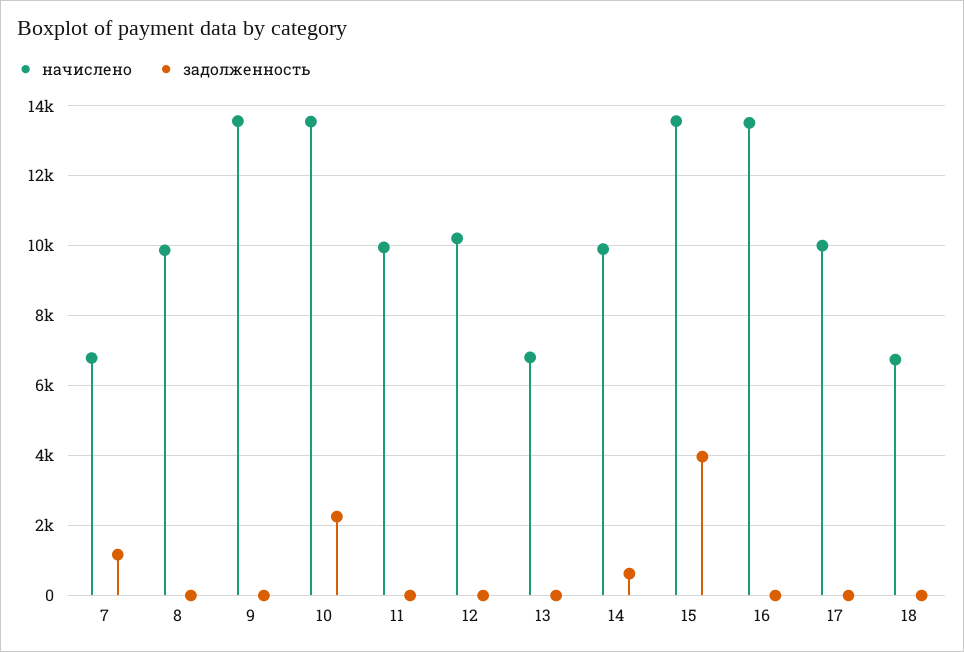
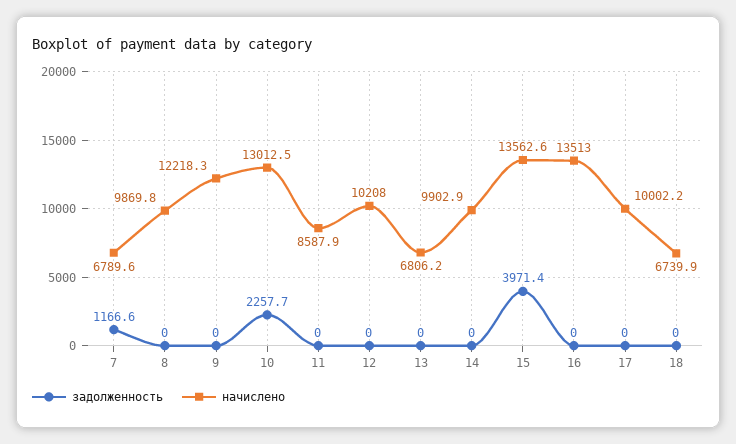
  {
    "начислено": {
      "7": 6789.6,
      "8": 9869.8,
-     "9": 13600,
+     "9": 12218.3,
-     "10": 13600,
+     "10": 13012.5,
-     "11": 10000,
+     "11": 8587.9,
      "12": 10208,
      "13": 6806.2,
      "14": 9902.9,
      "15": 13562.6,
      "16": 13513,
      "17": 10002.2,
      "18": 6739.9
    },
    "задолженность": {
      "7": 1166.6,
      "8": 0,
      "9": 0,
      "10": 2257.7,
      "11": 0,
      "12": 0,
      "13": 0,
-     "14": 600,
+     "14": 0,
      "15": 3971.4,
      "16": 0,
      "17": 0,
      "18": 0
    }
  }

